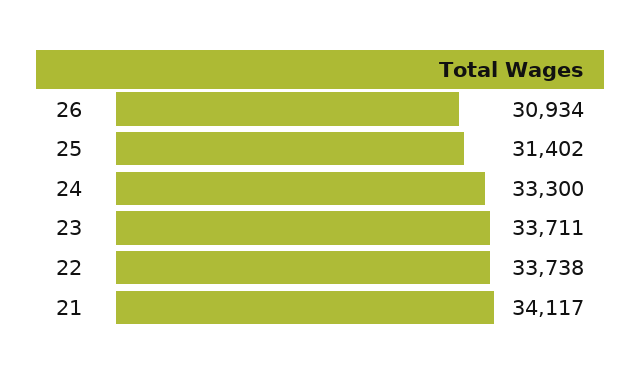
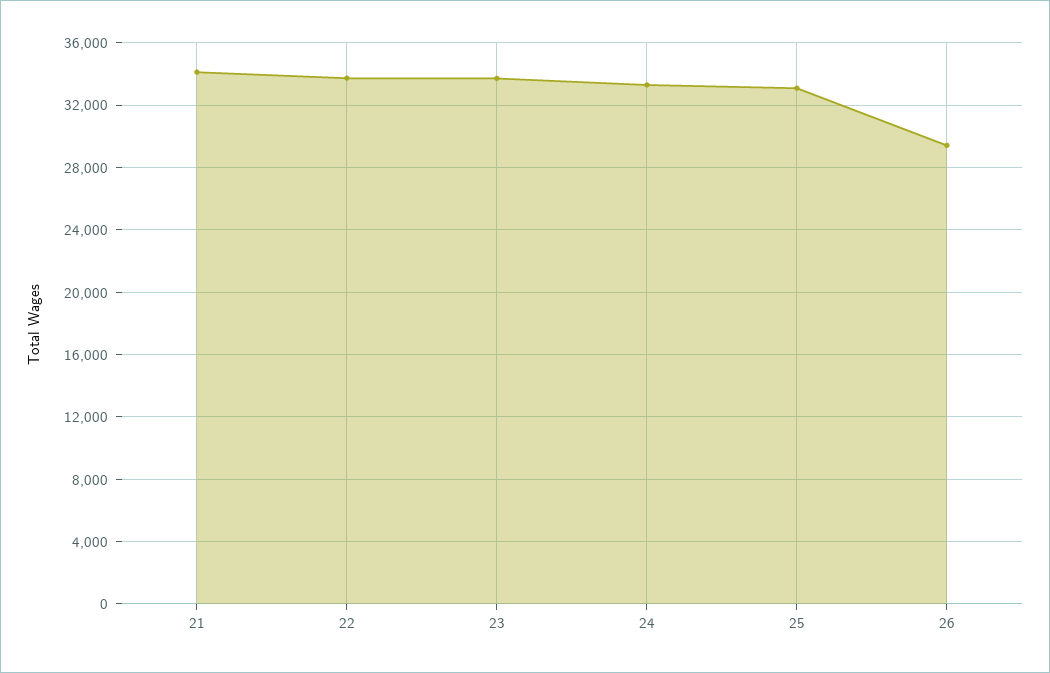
  {
-   "26": 30934,
+   "26": 29500,
-   "25": 31402,
+   "25": 33000,
    "24": 33300,
    "23": 33711,
    "22": 33738,
    "21": 34117
  }

